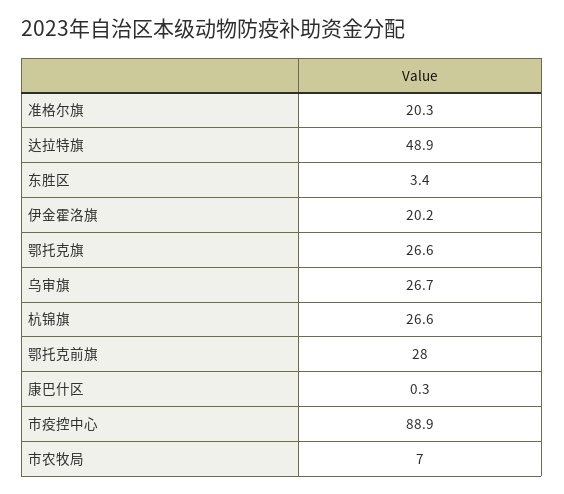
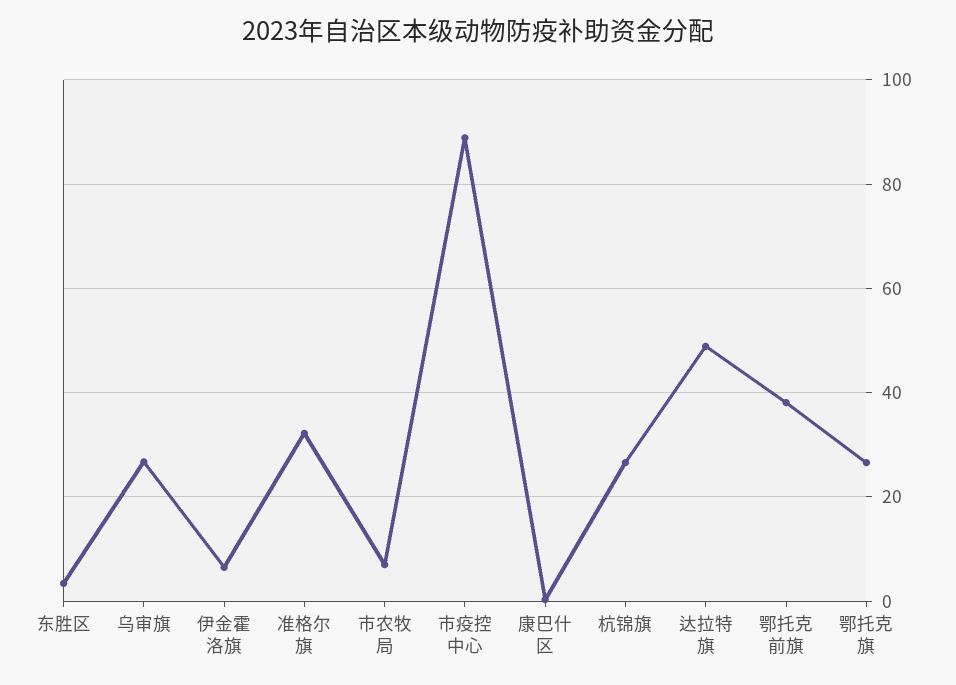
  {
-   "准格尔旗": 20.3,
+   "准格尔旗": 32,
    "达拉特旗": 48.9,
    "东胜区": 3.4,
-   "伊金霍洛旗": 20.2,
+   "伊金霍洛旗": 6,
    "鄂托克旗": 26.6,
    "乌审旗": 26.7,
    "杭锦旗": 26.6,
-   "鄂托克前旗": 28,
+   "鄂托克前旗": 38,
    "康巴什区": 0.3,
    "市疫控中心": 88.9,
    "市农牧局": 7
  }

